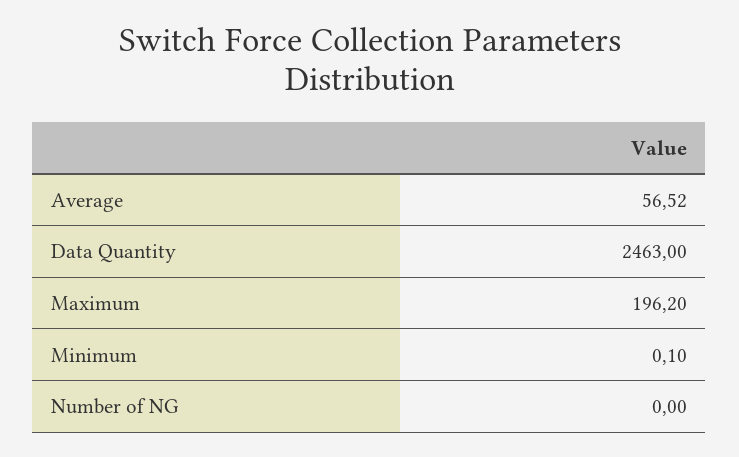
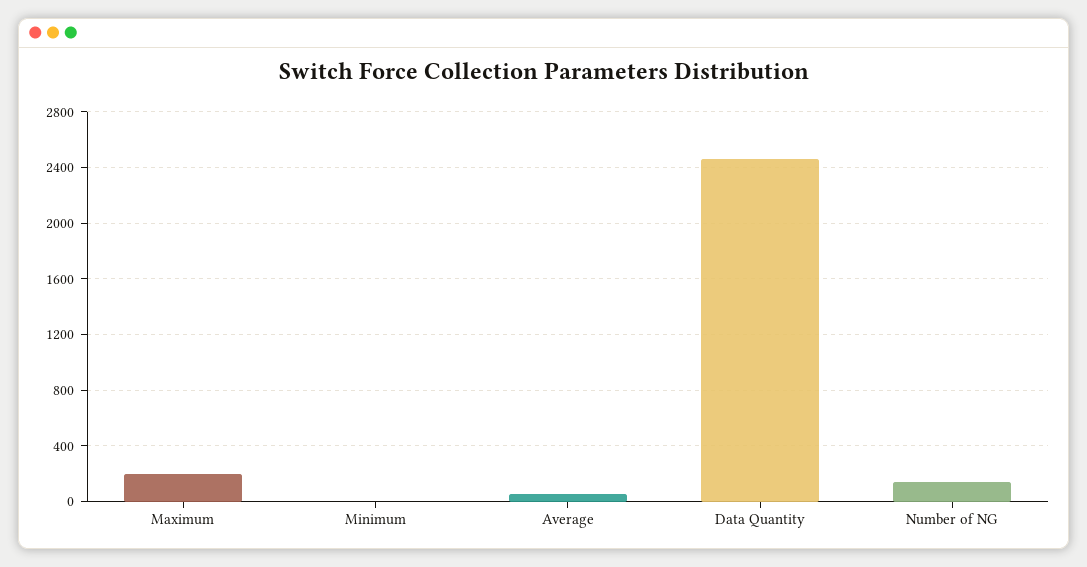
  {
    "Average": 56.52,
    "Data Quantity": 2463,
    "Maximum": 196.2,
    "Minimum": 0.1,
-   "Number of NG": 0
+   "Number of NG": 150
  }

